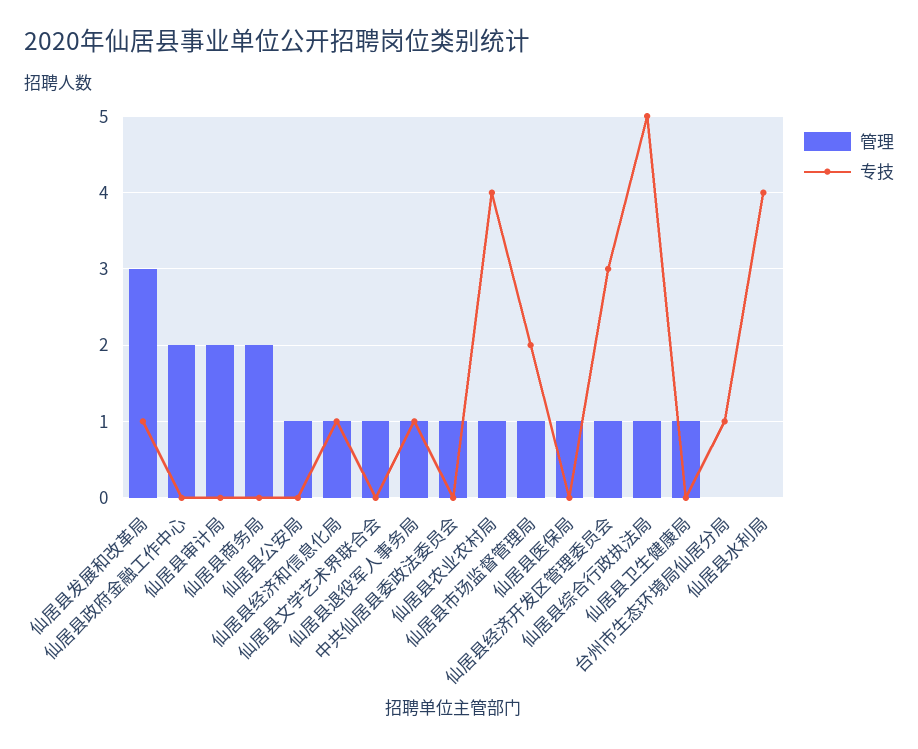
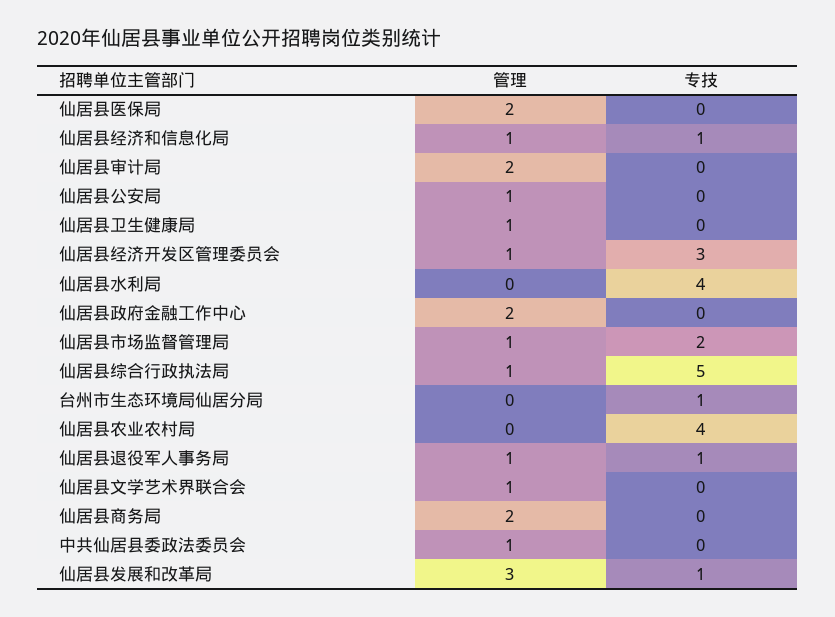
  {
    "管理": {
      "仙居县发展和改革局": 3,
      "仙居县政府金融工作中心": 2,
      "仙居县审计局": 2,
      "仙居县商务局": 2,
      "仙居县公安局": 1,
      "仙居县经济和信息化局": 1,
      "仙居县文学艺术界联合会": 1,
      "仙居县退役军人事务局": 1,
      "中共仙居县委政法委员会": 1,
-     "仙居县农业农村局": 1,
+     "仙居县农业农村局": 0,
      "仙居县市场监督管理局": 1,
-     "仙居县医保局": 1,
+     "仙居县医保局": 2,
      "仙居县经济开发区管理委员会": 1,
      "仙居县综合行政执法局": 1,
      "仙居县卫生健康局": 1,
      "台州市生态环境局仙居分局": 0,
      "仙居县水利局": 0
    },
    "专技": {
      "仙居县发展和改革局": 1,
      "仙居县政府金融工作中心": 0,
      "仙居县审计局": 0,
      "仙居县商务局": 0,
      "仙居县公安局": 0,
      "仙居县经济和信息化局": 1,
      "仙居县文学艺术界联合会": 0,
      "仙居县退役军人事务局": 1,
      "中共仙居县委政法委员会": 0,
      "仙居县农业农村局": 4,
      "仙居县市场监督管理局": 2,
      "仙居县医保局": 0,
      "仙居县经济开发区管理委员会": 3,
      "仙居县综合行政执法局": 5,
      "仙居县卫生健康局": 0,
      "台州市生态环境局仙居分局": 1,
      "仙居县水利局": 4
    }
  }

